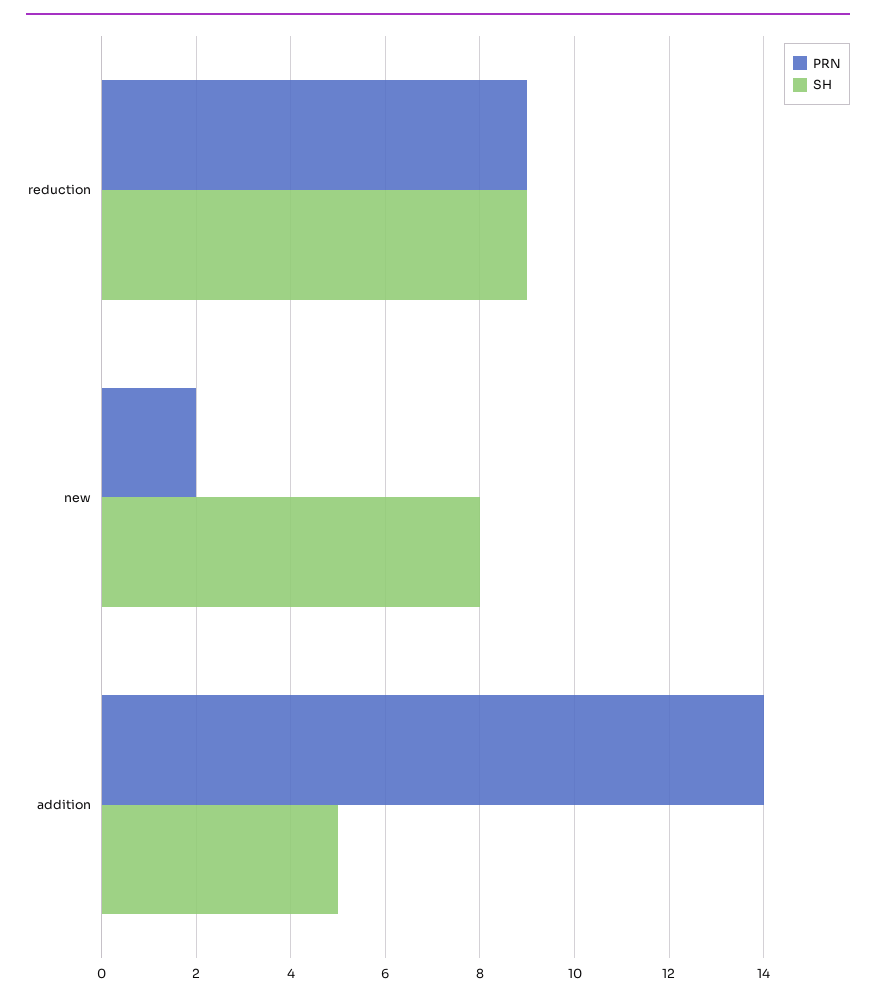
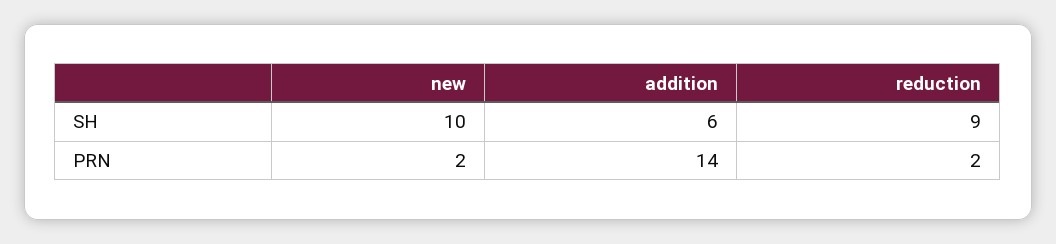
  {
    "PRN": {
-     "reduction": 9,
+     "reduction": 2,
      "new": 2,
      "addition": 14
    },
    "SH": {
      "reduction": 9,
-     "new": 8,
+     "new": 10,
-     "addition": 5
+     "addition": 6
    }
  }

